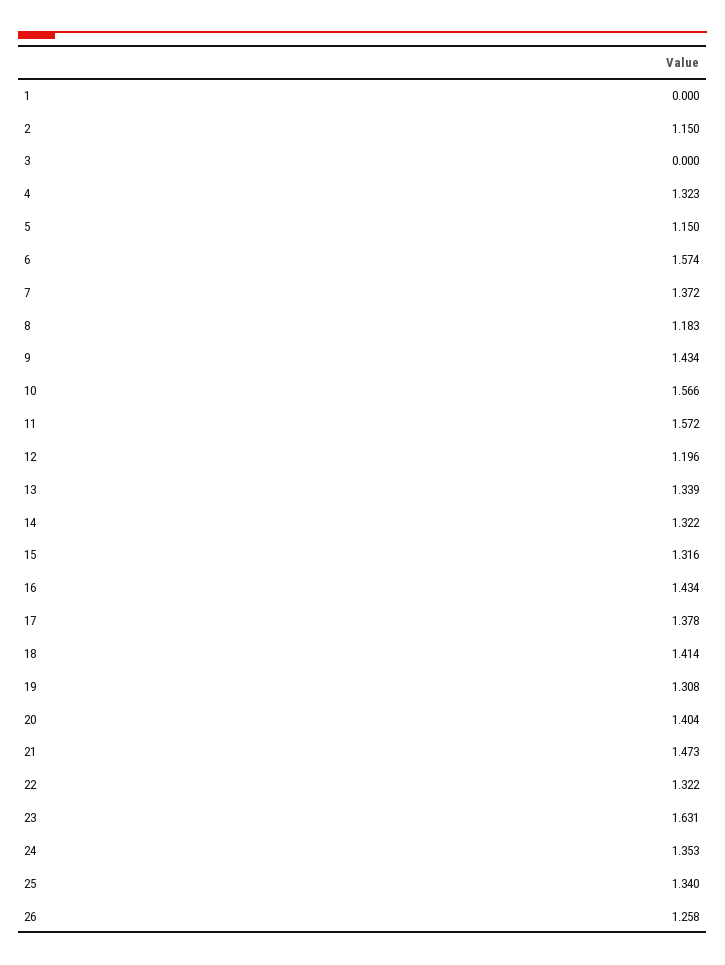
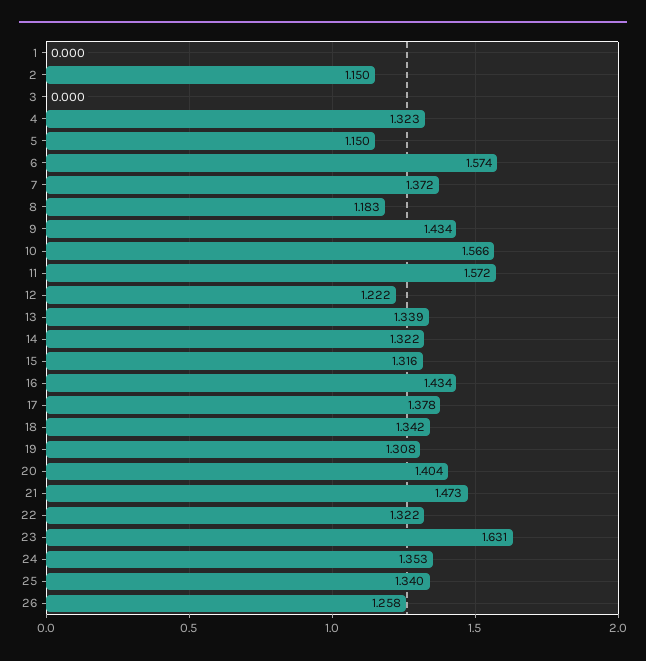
  {
    "1": 0,
    "2": 1.15,
    "3": 0,
    "4": 1.323,
    "5": 1.15,
    "6": 1.574,
    "7": 1.372,
    "8": 1.183,
    "9": 1.434,
    "10": 1.566,
    "11": 1.572,
-   "12": 1.196,
+   "12": 1.222,
    "13": 1.339,
    "14": 1.322,
    "15": 1.316,
    "16": 1.434,
    "17": 1.378,
-   "18": 1.414,
+   "18": 1.342,
    "19": 1.308,
    "20": 1.404,
    "21": 1.473,
    "22": 1.322,
    "23": 1.631,
    "24": 1.353,
    "25": 1.34,
    "26": 1.258
  }

